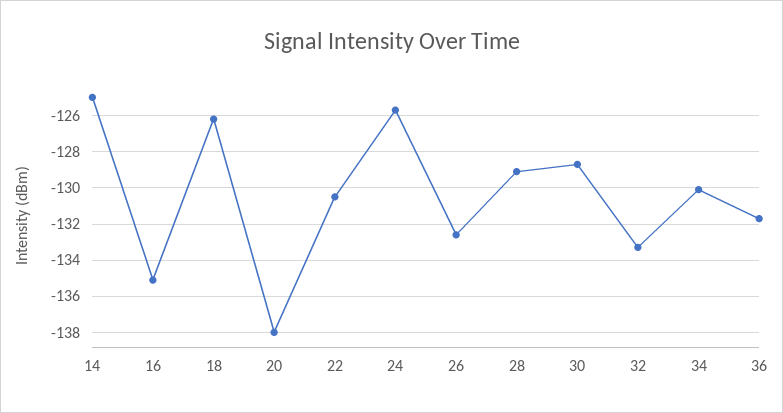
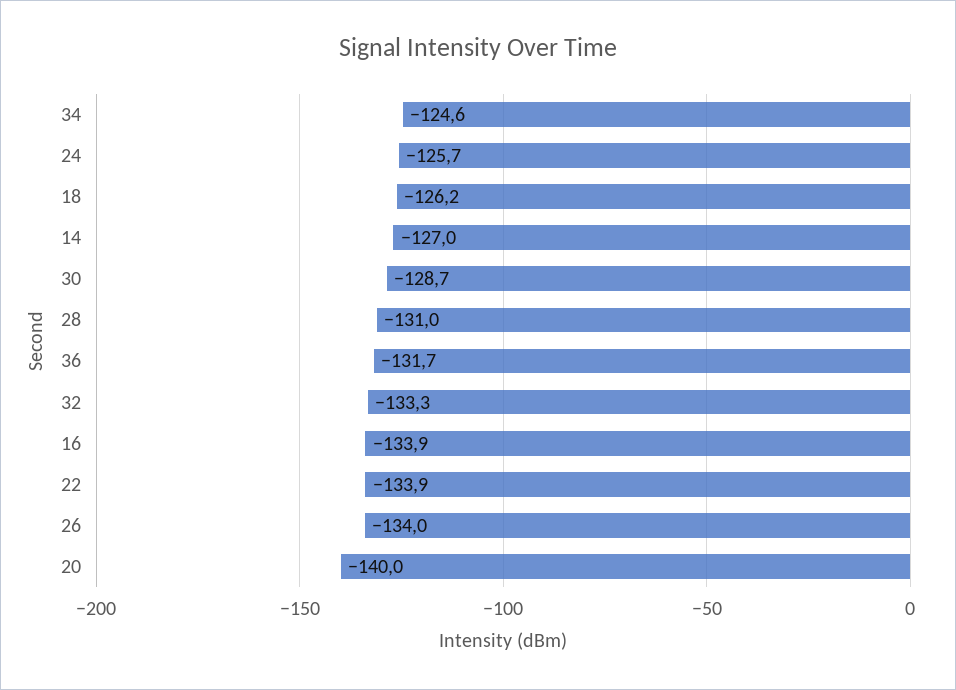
  {
-   "14": -125,
+   "14": -127,
-   "16": -135,
+   "16": -133.9,
    "18": -126.2,
-   "20": -138,
+   "20": -140,
-   "22": -130.5,
+   "22": -133.9,
    "24": -125.7,
-   "26": -132.5,
+   "26": -134,
-   "28": -129,
+   "28": -131,
    "30": -128.7,
    "32": -133.3,
-   "34": -130,
+   "34": -124.6,
    "36": -131.7
  }

